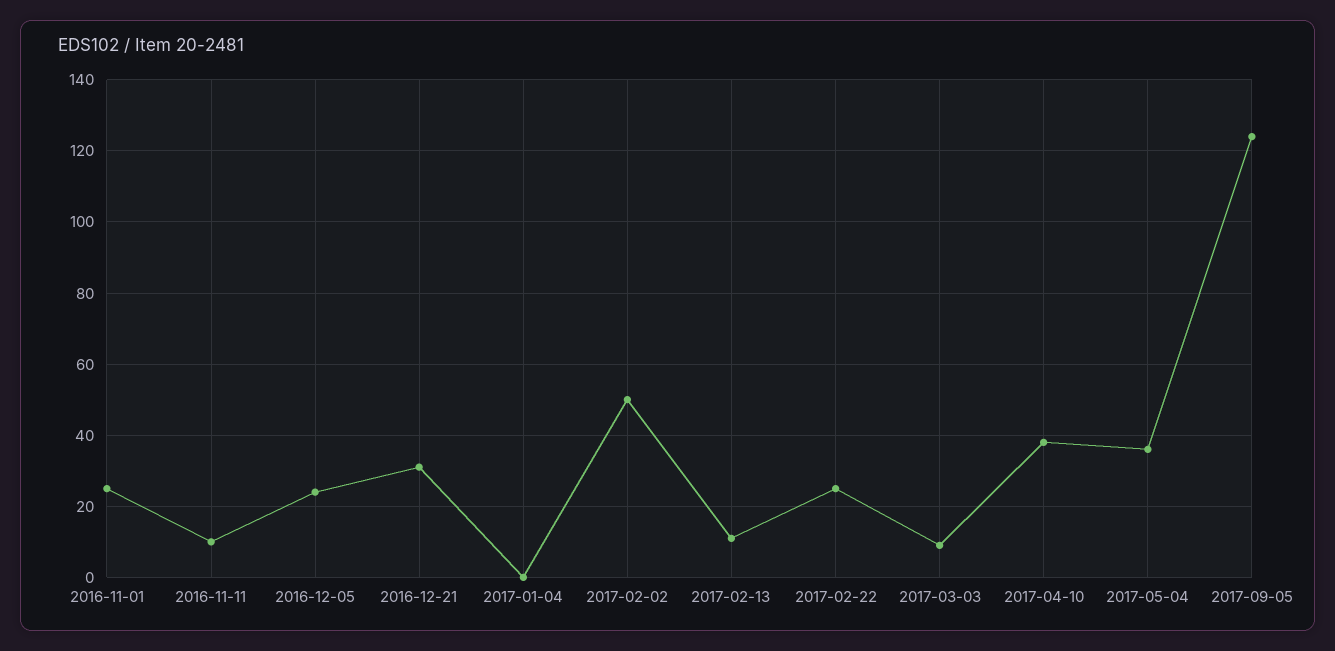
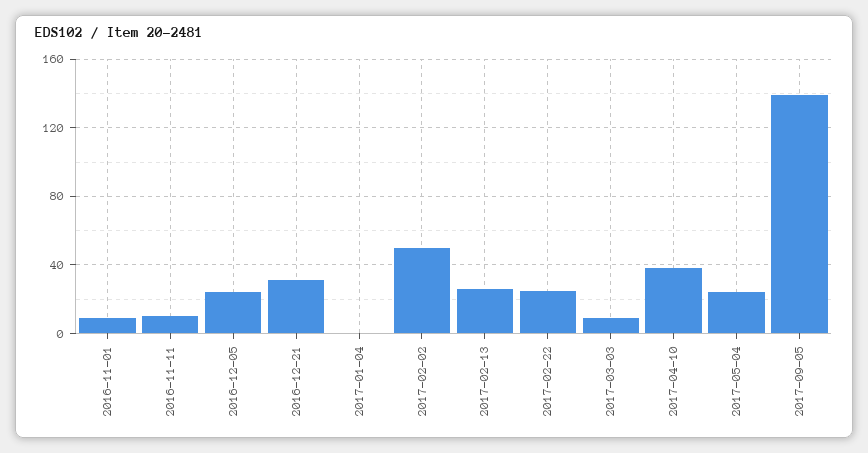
  {
-   "2016-11-01": 25,
+   "2016-11-01": 10,
    "2016-11-11": 10,
    "2016-12-05": 25,
    "2016-12-21": 30,
    "2017-01-04": 0,
    "2017-02-02": 50,
-   "2017-02-13": 10,
+   "2017-02-13": 25,
    "2017-02-22": 25,
    "2017-03-03": 10,
    "2017-04-10": 40,
-   "2017-05-04": 35,
+   "2017-05-04": 25,
-   "2017-09-05": 125
+   "2017-09-05": 140
  }

